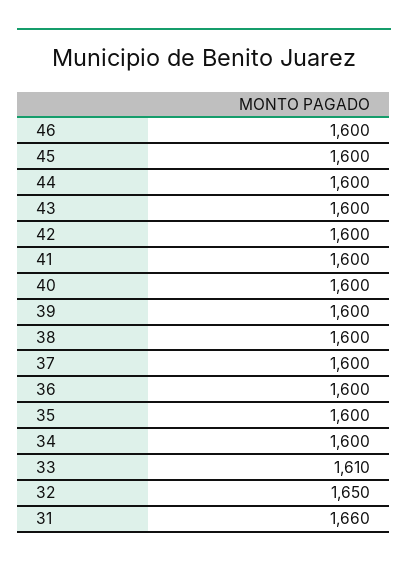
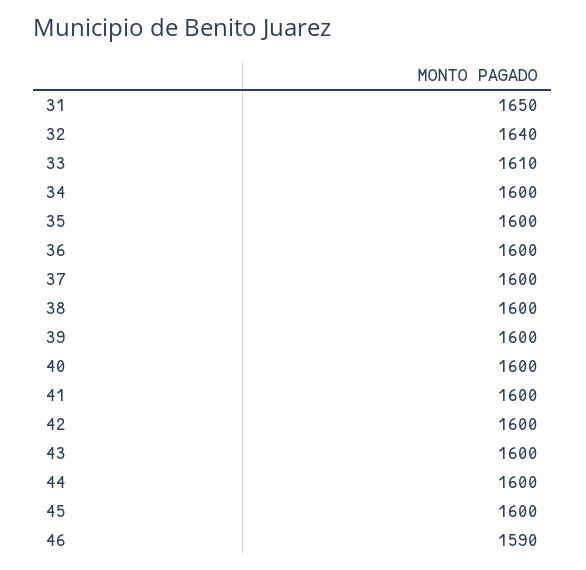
  {
-   "46": 1600,
+   "46": 1590,
    "45": 1600,
    "44": 1600,
    "43": 1600,
    "42": 1600,
    "41": 1600,
    "40": 1600,
    "39": 1600,
    "38": 1600,
    "37": 1600,
    "36": 1600,
    "35": 1600,
    "34": 1600,
    "33": 1610,
-   "32": 1650,
+   "32": 1640,
-   "31": 1660
+   "31": 1650
  }

